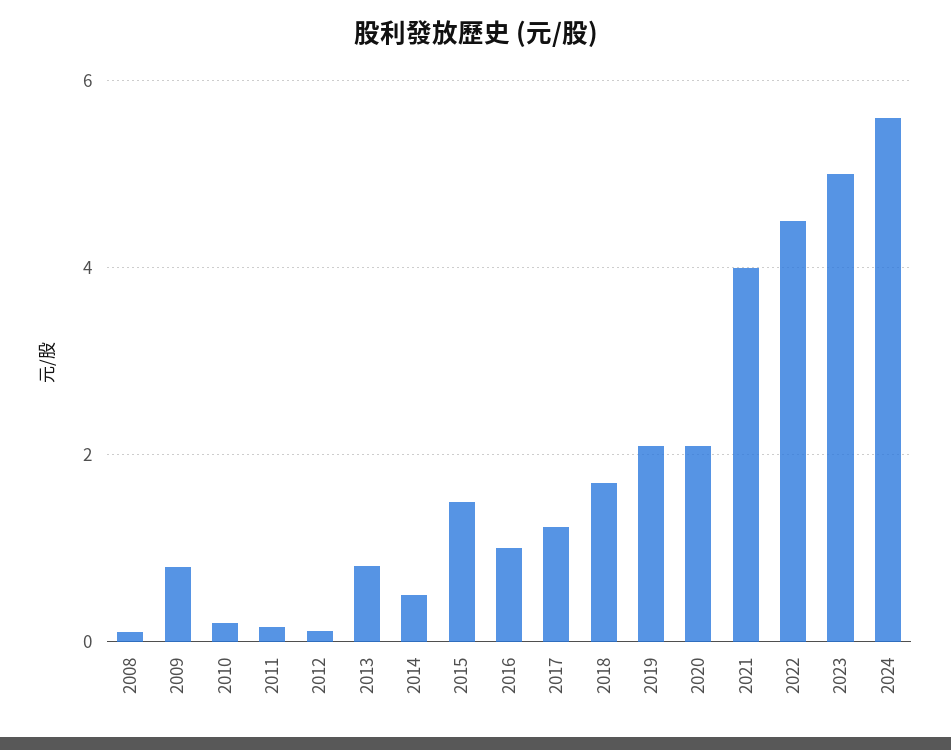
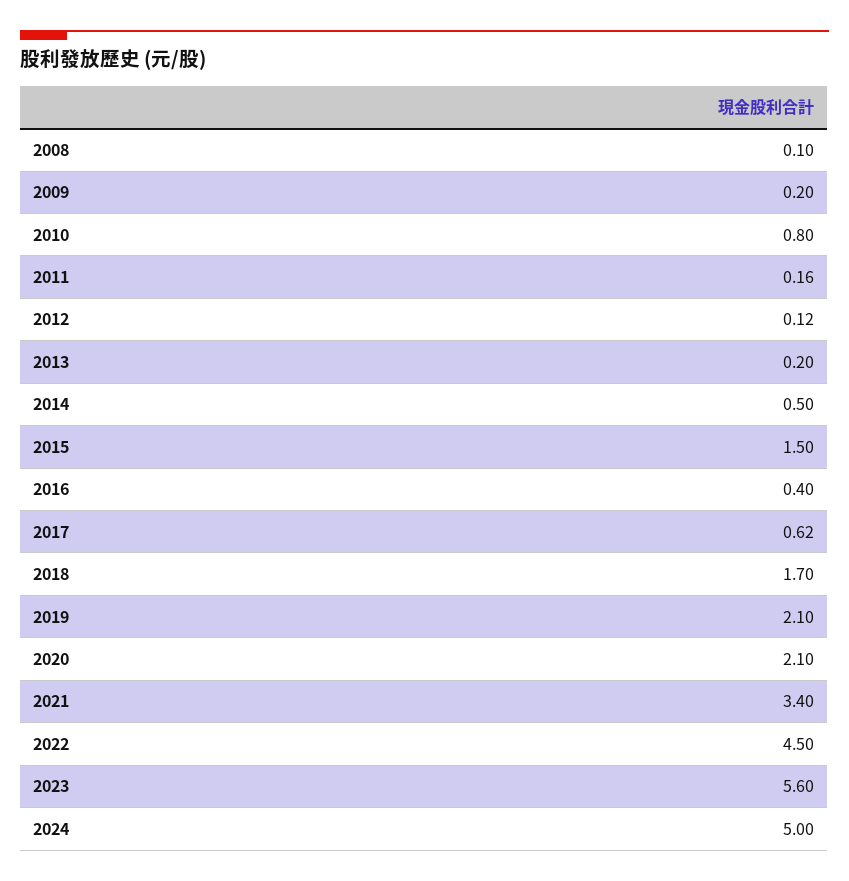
  {
    "2008": 0.1,
-   "2009": 0.8,
+   "2009": 0.2,
-   "2010": 0.2,
+   "2010": 0.8,
    "2011": 0.16,
    "2012": 0.12,
-   "2013": 0.8,
+   "2013": 0.2,
    "2014": 0.5,
    "2015": 1.5,
-   "2016": 1,
+   "2016": 0.4,
-   "2017": 1.2,
+   "2017": 0.62,
    "2018": 1.7,
    "2019": 2.1,
    "2020": 2.1,
-   "2021": 4,
+   "2021": 3.4,
    "2022": 4.5,
-   "2023": 5,
+   "2023": 5.6,
-   "2024": 5.6
+   "2024": 5
  }

